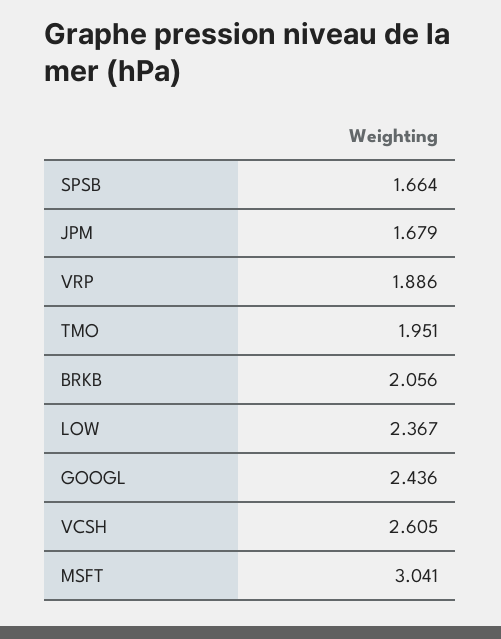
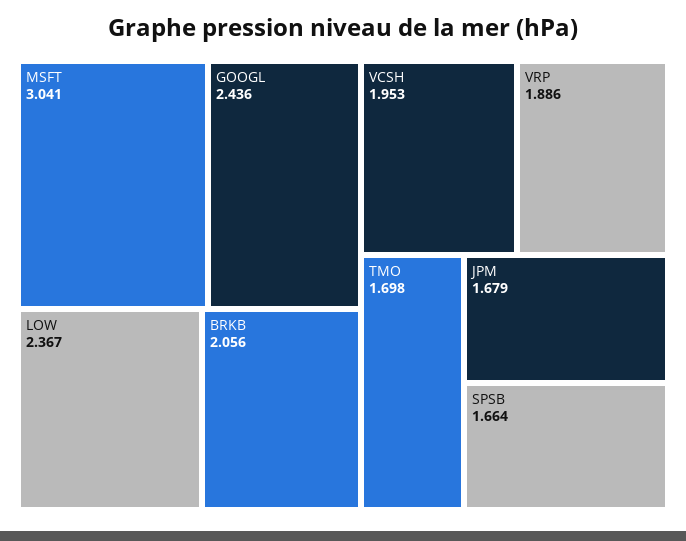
  {
    "SPSB": 1.664,
    "JPM": 1.679,
    "VRP": 1.886,
-   "TMO": 1.951,
+   "TMO": 1.698,
    "BRKB": 2.056,
    "LOW": 2.367,
    "GOOGL": 2.436,
-   "VCSH": 2.605,
+   "VCSH": 1.953,
    "MSFT": 3.041
  }

